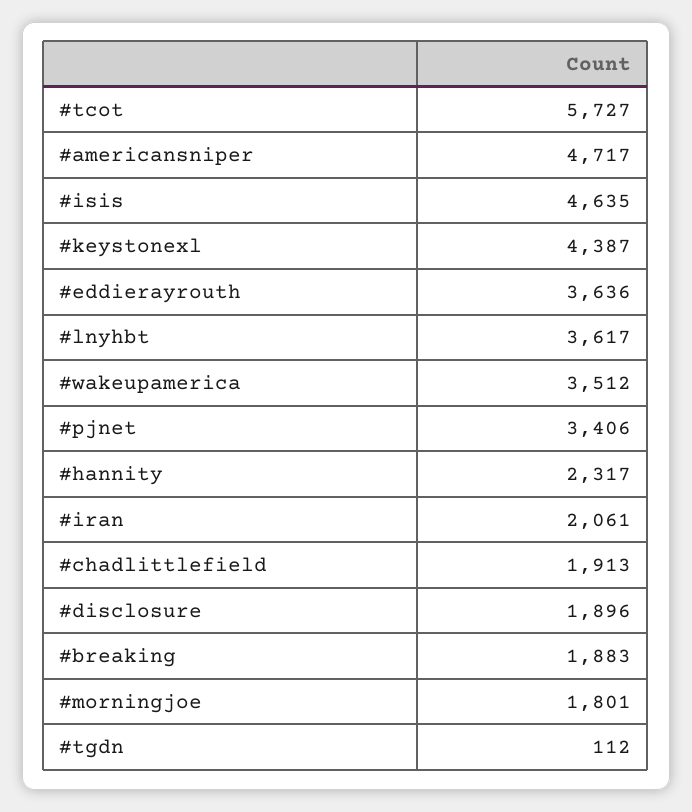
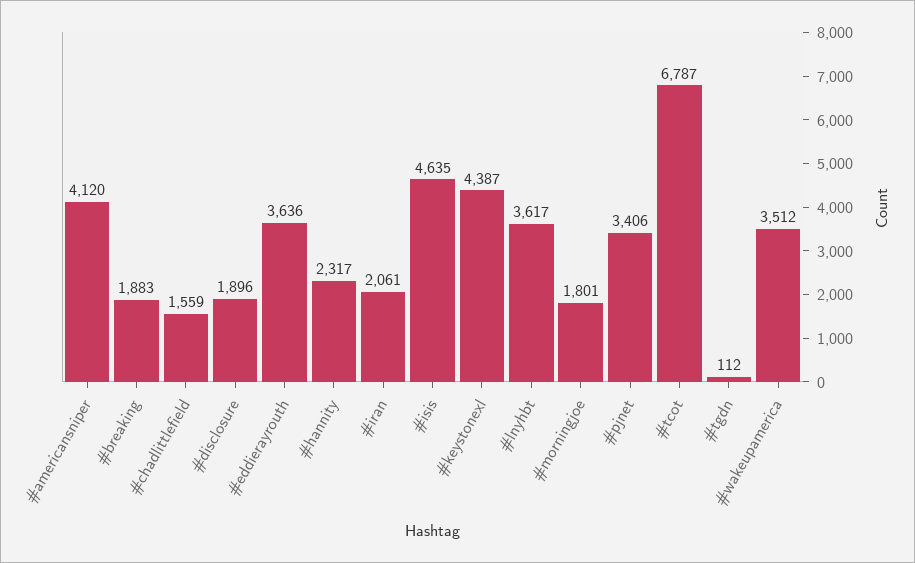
  {
-   "#tcot": 5727,
+   "#tcot": 6787,
-   "#americansniper": 4717,
+   "#americansniper": 4120,
    "#isis": 4635,
    "#keystonexl": 4387,
    "#eddierayrouth": 3636,
    "#lnyhbt": 3617,
    "#wakeupamerica": 3512,
    "#pjnet": 3406,
    "#hannity": 2317,
    "#iran": 2061,
-   "#chadlittlefield": 1913,
+   "#chadlittlefield": 1559,
    "#disclosure": 1896,
    "#breaking": 1883,
    "#morningjoe": 1801,
    "#tgdn": 112
  }

